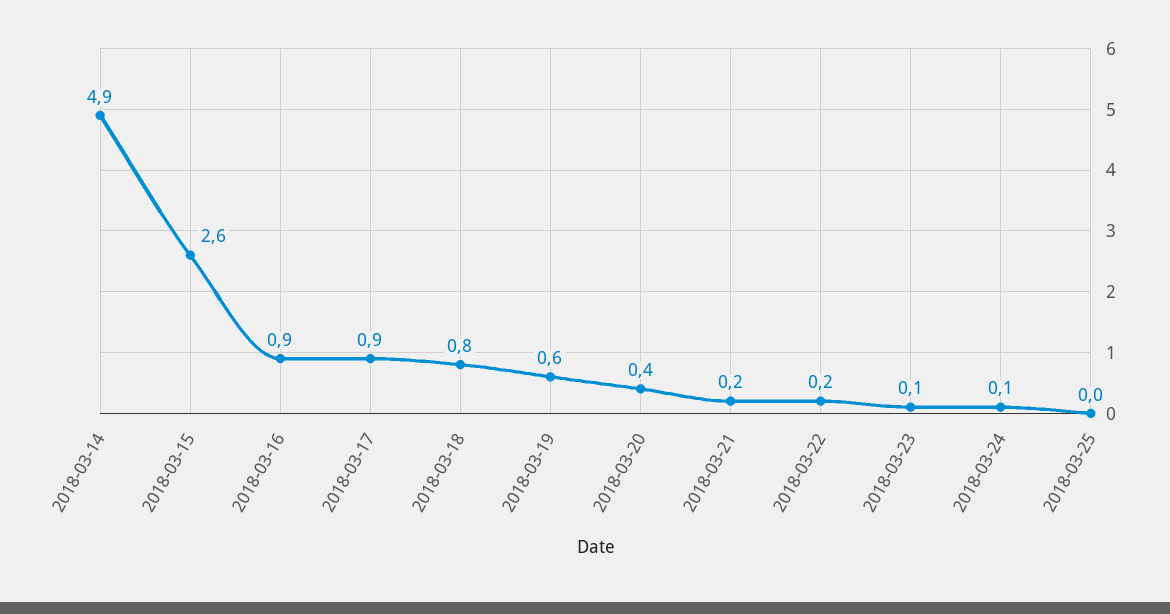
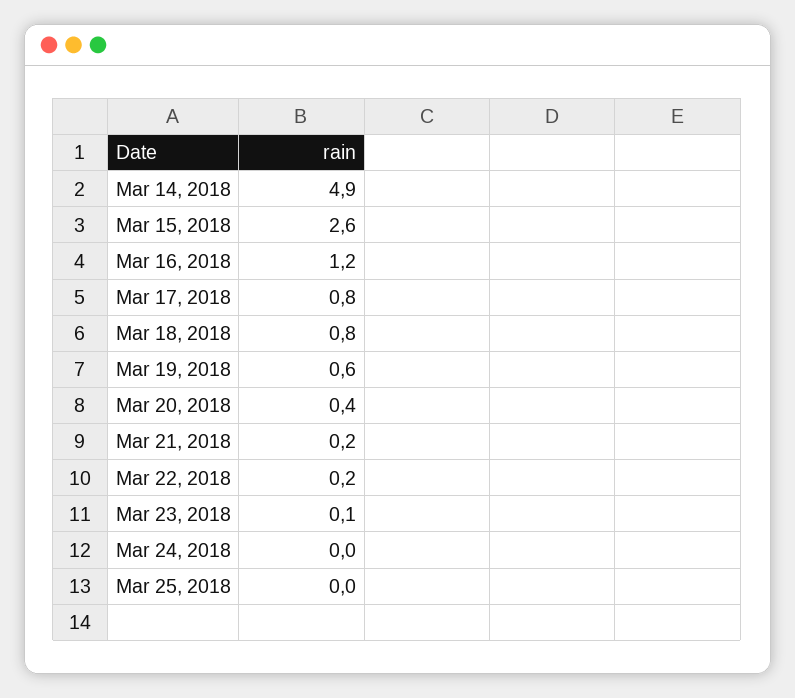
  {
    "2018-03-14": 4.9,
    "2018-03-15": 2.6,
-   "2018-03-16": 0.9,
+   "2018-03-16": 1.2,
-   "2018-03-17": 0.9,
+   "2018-03-17": 0.8,
    "2018-03-18": 0.8,
    "2018-03-19": 0.6,
    "2018-03-20": 0.4,
    "2018-03-21": 0.2,
    "2018-03-22": 0.2,
    "2018-03-23": 0.1,
-   "2018-03-24": 0.1,
+   "2018-03-24": 0,
    "2018-03-25": 0
  }

